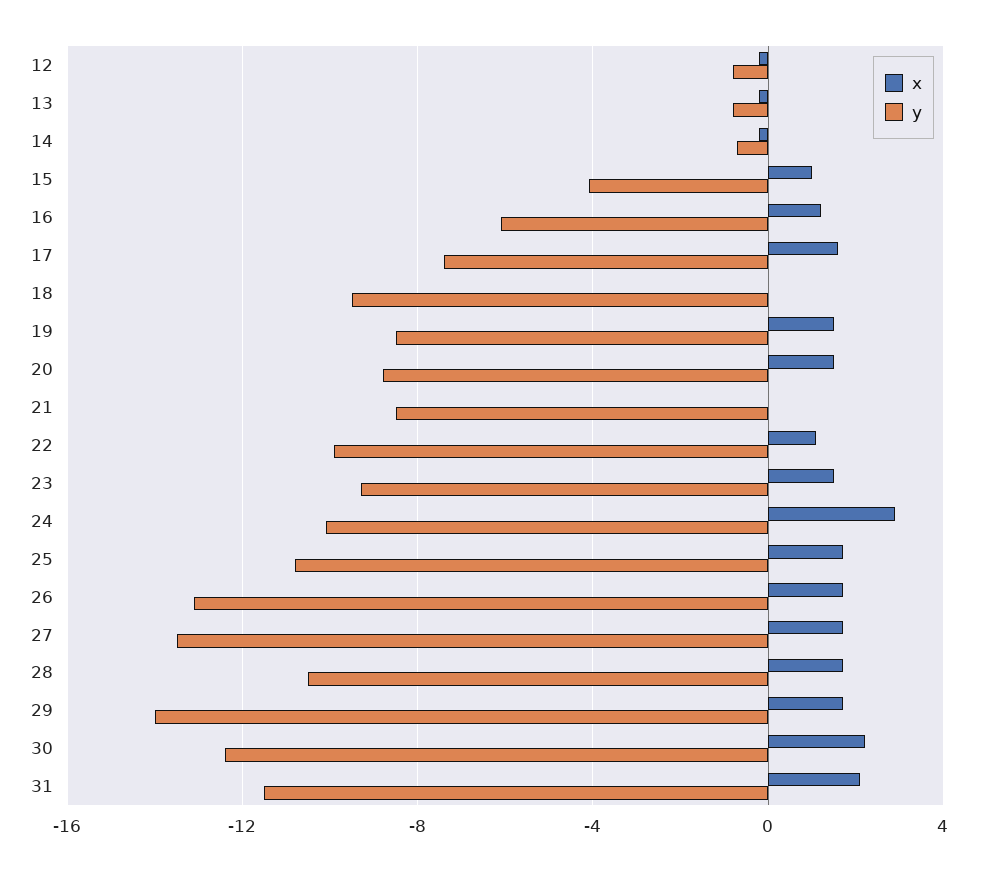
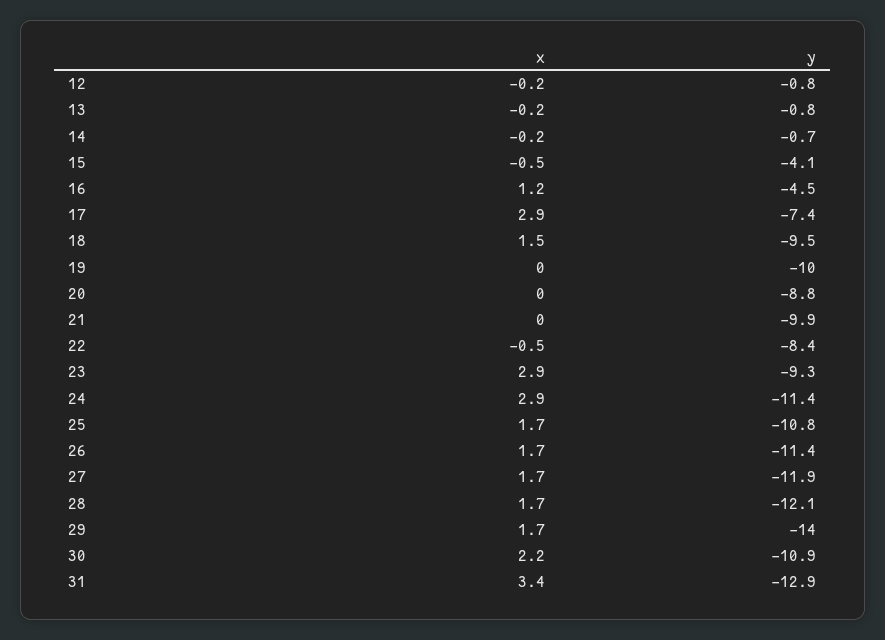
  {
    "x": {
      "12": -0.2,
      "13": -0.2,
      "14": -0.2,
-     "15": 1,
+     "15": -0.5,
      "16": 1.2,
-     "17": 1.5,
+     "17": 2.9,
-     "18": 0,
+     "18": 1.5,
-     "19": 1.5,
+     "19": 0,
-     "20": 1.5,
+     "20": 0,
      "21": 0,
-     "22": 1,
+     "22": -0.5,
-     "23": 1.5,
+     "23": 2.9,
      "24": 2.9,
      "25": 1.7,
      "26": 1.7,
      "27": 1.7,
      "28": 1.7,
      "29": 1.7,
      "30": 2.2,
-     "31": 2
+     "31": 3.4
    },
    "y": {
      "12": -0.8,
      "13": -0.8,
      "14": -0.7,
      "15": -4.1,
-     "16": -6,
+     "16": -4.5,
      "17": -7.4,
      "18": -9.5,
-     "19": -8.5,
+     "19": -10,
      "20": -8.8,
-     "21": -8.5,
+     "21": -9.9,
-     "22": -10,
+     "22": -8.4,
      "23": -9.3,
-     "24": -10,
+     "24": -11.4,
      "25": -10.8,
-     "26": -13,
+     "26": -11.4,
-     "27": -13.5,
+     "27": -11.9,
-     "28": -10.5,
+     "28": -12.1,
      "29": -14,
-     "30": -12.5,
+     "30": -10.9,
-     "31": -11.5
+     "31": -12.9
    }
  }

